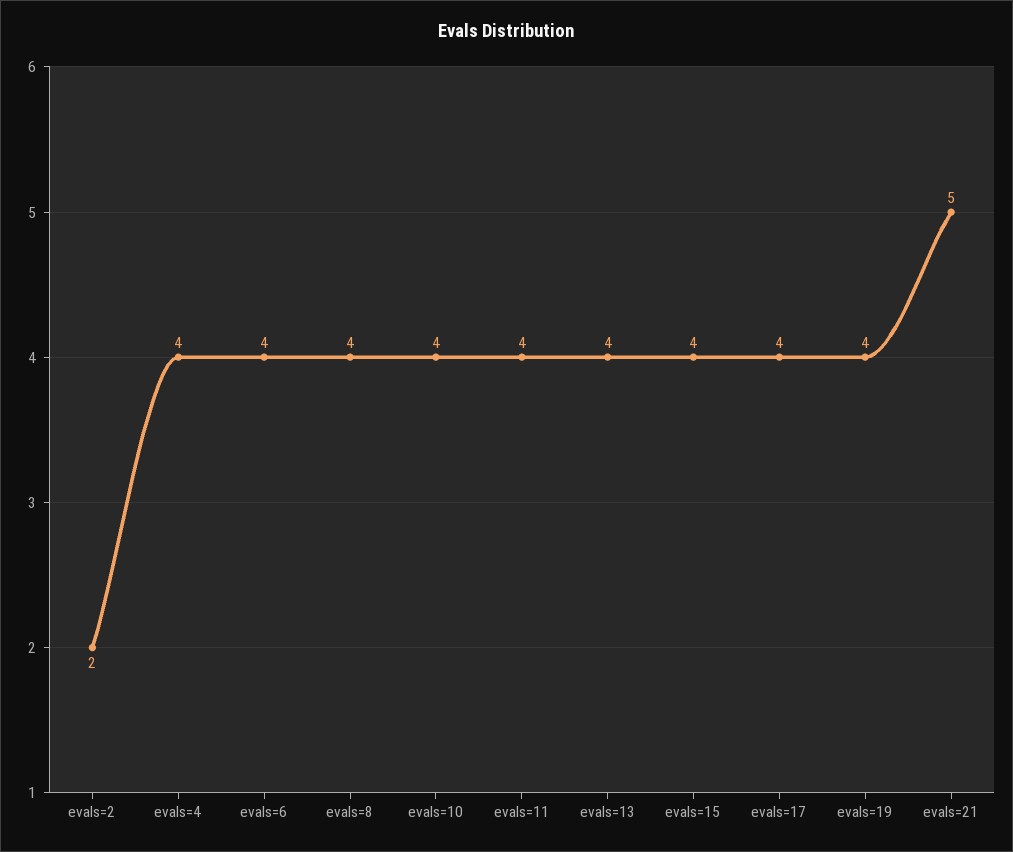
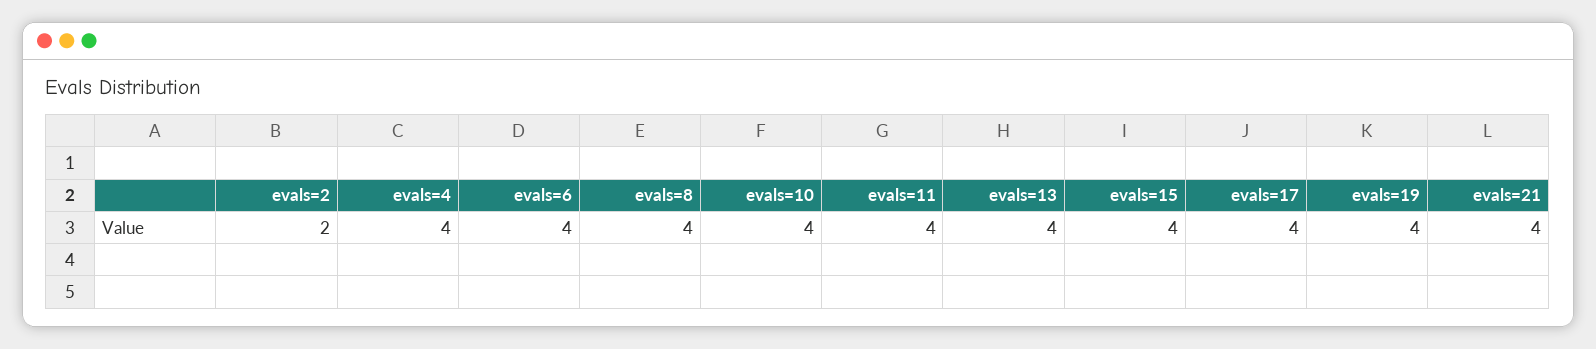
  {
    "evals=2": 2,
    "evals=4": 4,
    "evals=6": 4,
    "evals=8": 4,
    "evals=10": 4,
    "evals=11": 4,
    "evals=13": 4,
    "evals=15": 4,
    "evals=17": 4,
    "evals=19": 4,
-   "evals=21": 5
+   "evals=21": 4
  }

